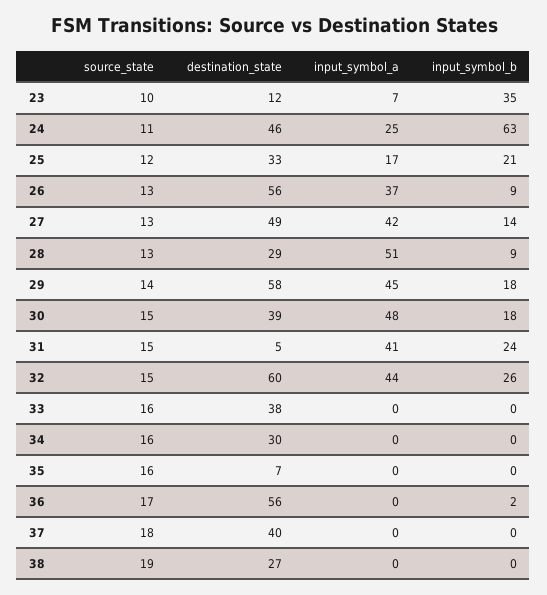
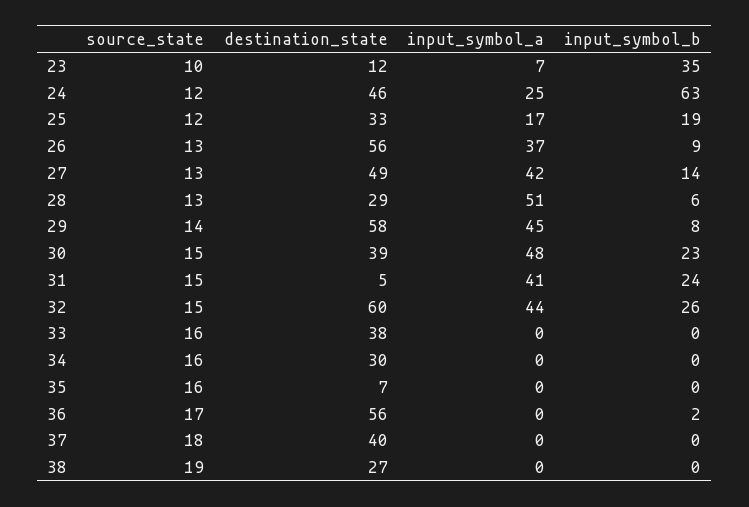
  {
    "source_state": {
      "23": 10,
-     "24": 11,
+     "24": 12,
      "25": 12,
      "26": 13,
      "27": 13,
      "28": 13,
      "29": 14,
      "30": 15,
      "31": 15,
      "32": 15,
      "33": 16,
      "34": 16,
      "35": 16,
      "36": 17,
      "37": 18,
      "38": 19
    },
    "destination_state": {
      "23": 12,
      "24": 46,
      "25": 33,
      "26": 56,
      "27": 49,
      "28": 29,
      "29": 58,
      "30": 39,
      "31": 5,
      "32": 60,
      "33": 38,
      "34": 30,
      "35": 7,
      "36": 56,
      "37": 40,
      "38": 27
    },
    "input_symbol_a": {
      "23": 7,
      "24": 25,
      "25": 17,
      "26": 37,
      "27": 42,
      "28": 51,
      "29": 45,
      "30": 48,
      "31": 41,
      "32": 44,
      "33": 0,
      "34": 0,
      "35": 0,
      "36": 0,
      "37": 0,
      "38": 0
    },
    "input_symbol_b": {
      "23": 35,
      "24": 63,
-     "25": 21,
+     "25": 19,
      "26": 9,
      "27": 14,
-     "28": 9,
+     "28": 6,
-     "29": 18,
+     "29": 8,
-     "30": 18,
+     "30": 23,
      "31": 24,
      "32": 26,
      "33": 0,
      "34": 0,
      "35": 0,
      "36": 2,
      "37": 0,
      "38": 0
    }
  }

